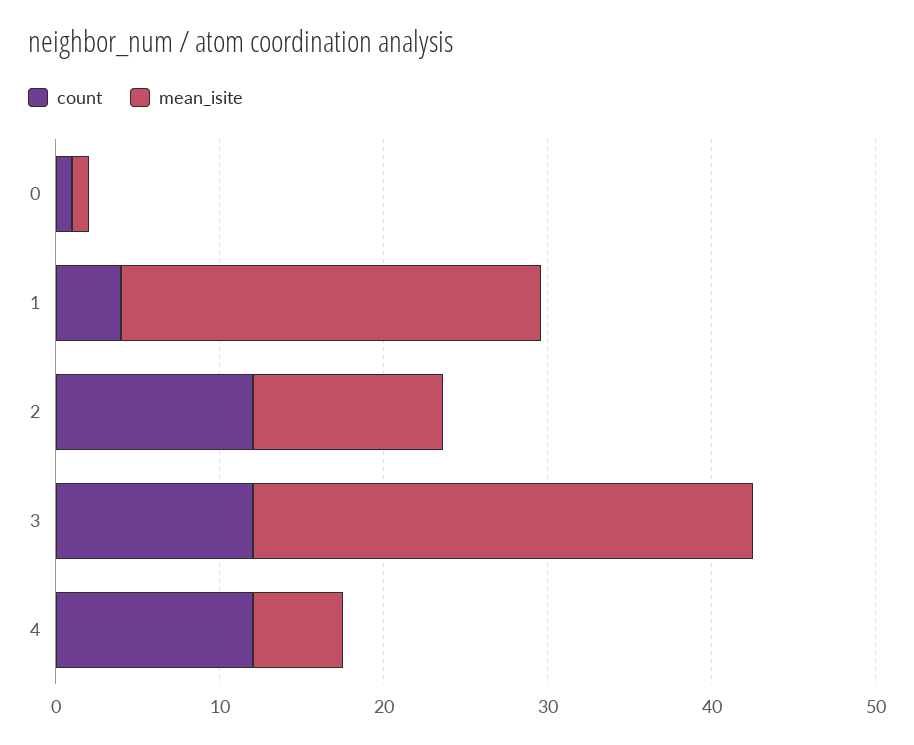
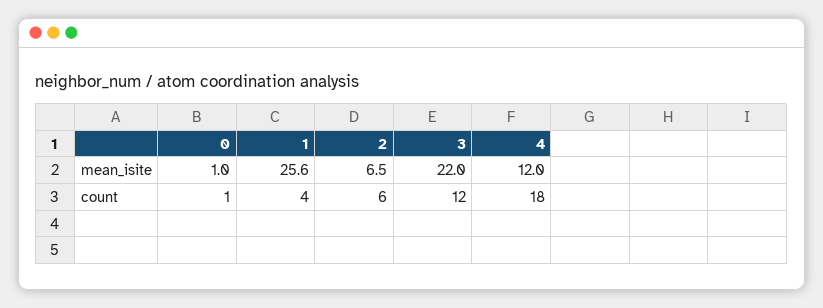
  {
    "count": {
      "0": 1,
      "1": 4,
-     "2": 12,
+     "2": 6,
      "3": 12,
-     "4": 12
+     "4": 18
    },
    "mean_isite": {
      "0": 1,
      "1": 25.6,
-     "2": 12,
+     "2": 6.5,
-     "3": 30,
+     "3": 22,
-     "4": 6
+     "4": 12
    }
  }

